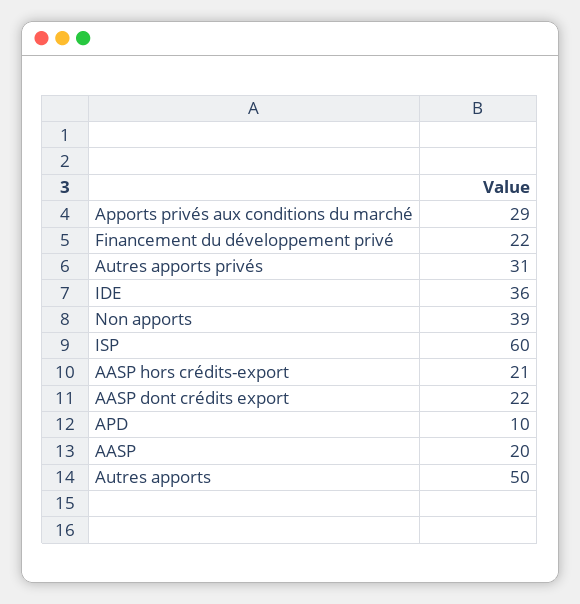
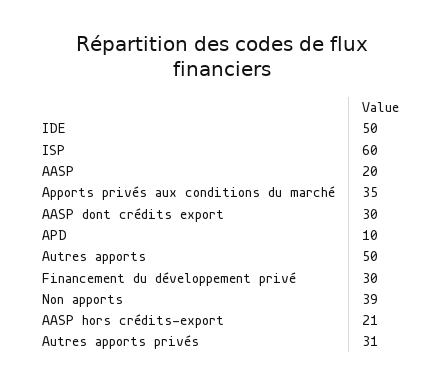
  {
-   "Apports privés aux conditions du marché": 29,
+   "Apports privés aux conditions du marché": 35,
-   "Financement du développement privé": 22,
+   "Financement du développement privé": 30,
    "Autres apports privés": 31,
-   "IDE": 36,
+   "IDE": 50,
    "Non apports": 39,
    "ISP": 60,
    "AASP hors crédits-export": 21,
-   "AASP dont crédits export": 22,
+   "AASP dont crédits export": 30,
    "APD": 10,
    "AASP": 20,
    "Autres apports": 50
  }

